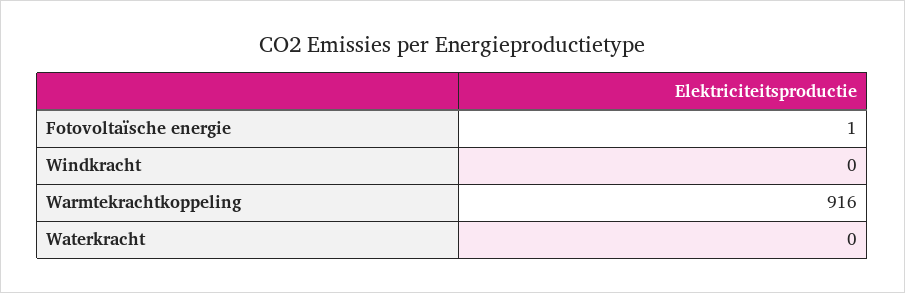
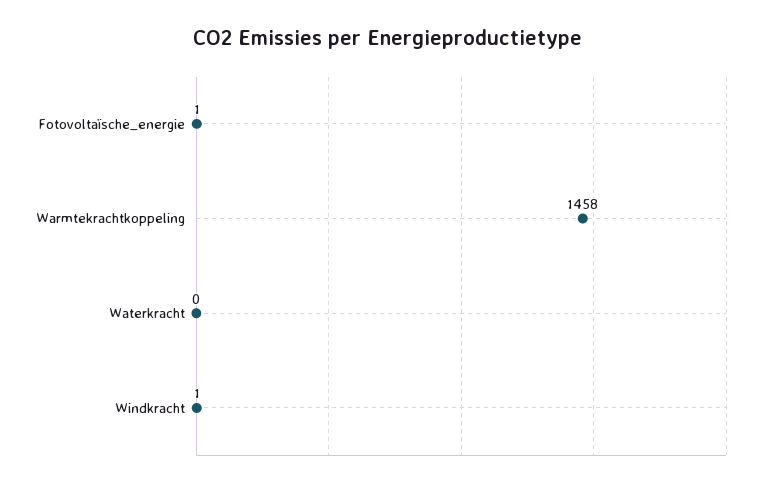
  {
    "Fotovoltaïsche energie": 1,
-   "Windkracht": 0,
+   "Windkracht": 1,
-   "Warmtekrachtkoppeling": 916,
+   "Warmtekrachtkoppeling": 1458,
    "Waterkracht": 0
  }

